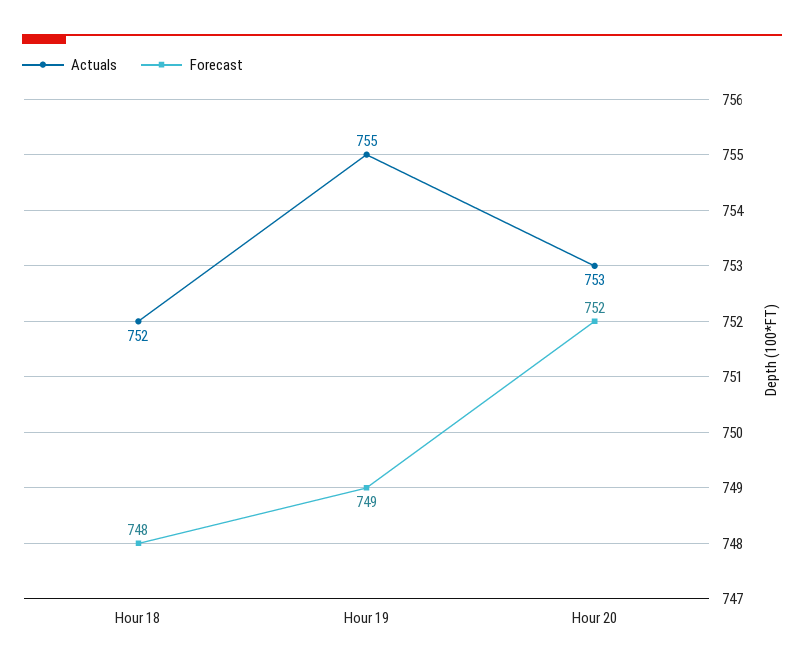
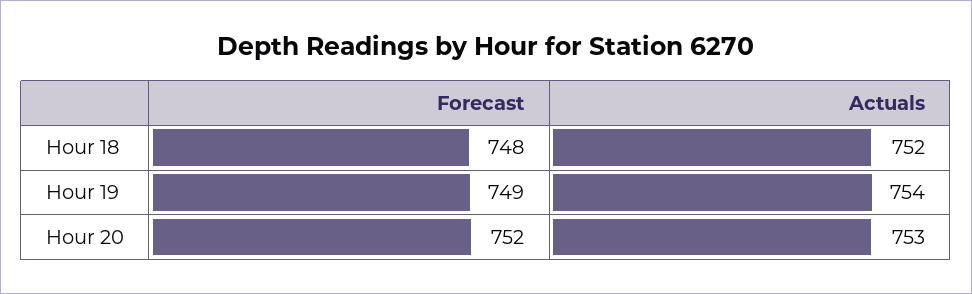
  {
    "Actuals": {
      "Hour 18": 752,
-     "Hour 19": 755,
+     "Hour 19": 754,
      "Hour 20": 753
    },
    "Forecast": {
      "Hour 18": 748,
      "Hour 19": 749,
      "Hour 20": 752
    }
  }

